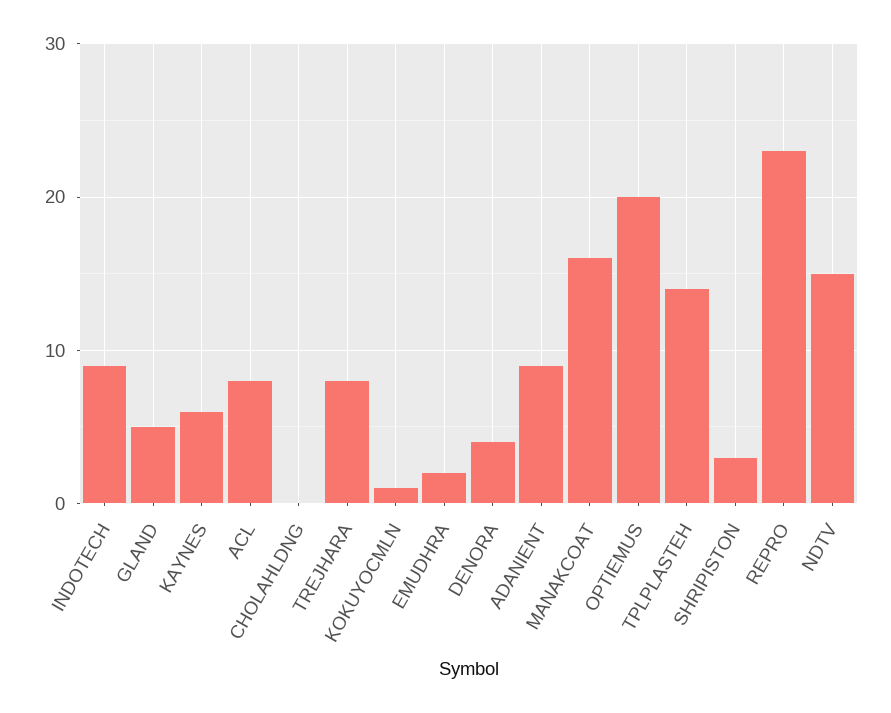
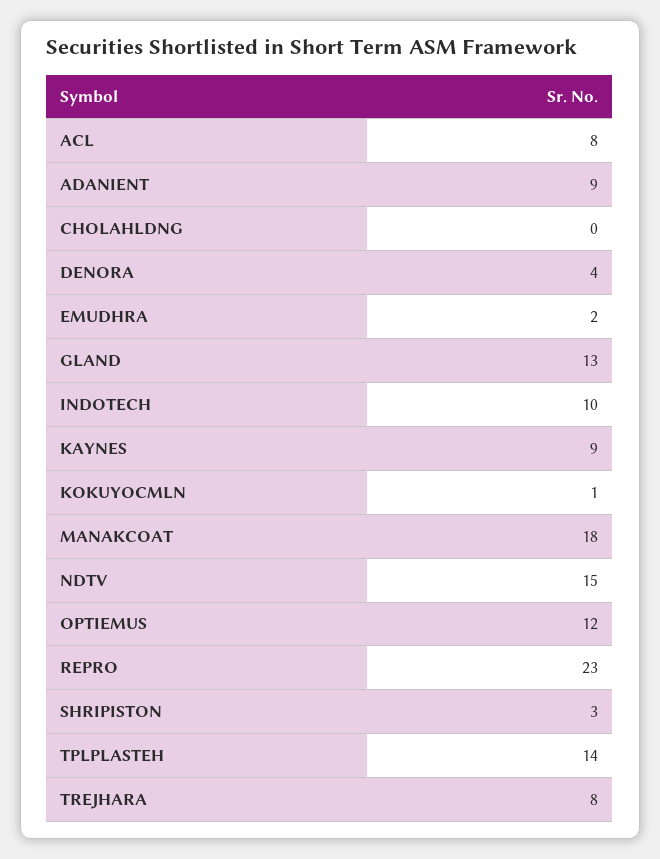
  {
-   "INDOTECH": 9,
+   "INDOTECH": 10,
-   "GLAND": 5,
+   "GLAND": 13,
-   "KAYNES": 6,
+   "KAYNES": 9,
    "ACL": 8,
    "CHOLAHLDNG": 0,
    "TREJHARA": 8,
    "KOKUYOCMLN": 1,
    "EMUDHRA": 2,
    "DENORA": 4,
    "ADANIENT": 9,
-   "MANAKCOAT": 16,
+   "MANAKCOAT": 18,
-   "OPTIEMUS": 20,
+   "OPTIEMUS": 12,
    "TPLPLASTEH": 14,
    "SHRIPISTON": 3,
    "REPRO": 23,
    "NDTV": 15
  }

